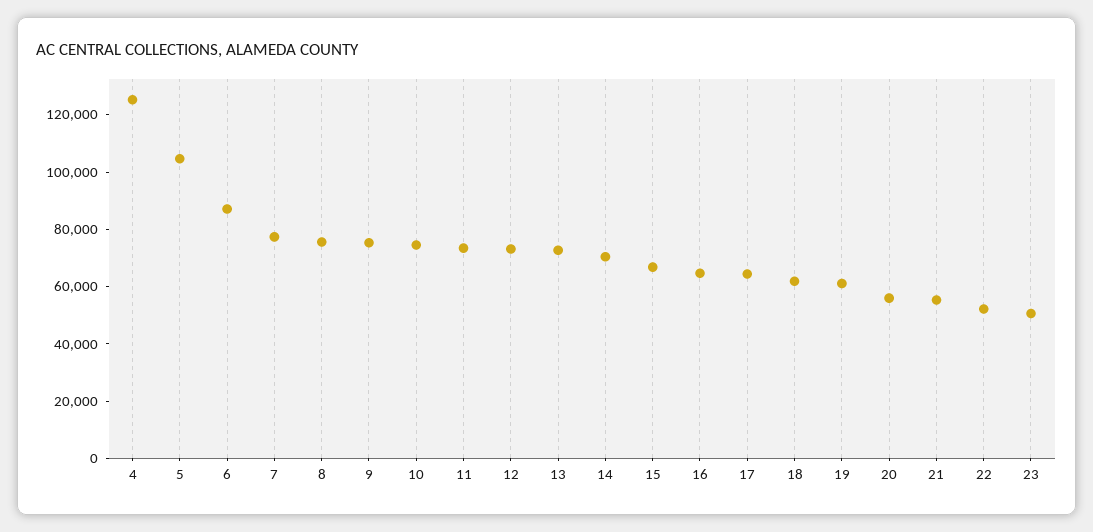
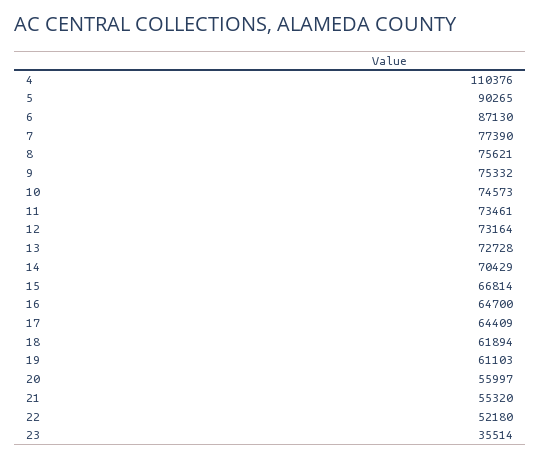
  {
-   "4": 125000,
+   "4": 110376,
-   "5": 105000,
+   "5": 90265,
    "6": 87130,
    "7": 77390,
    "8": 75621,
    "9": 75332,
    "10": 74573,
    "11": 73461,
    "12": 73164,
    "13": 72728,
    "14": 70429,
    "15": 66814,
    "16": 64700,
    "17": 64409,
    "18": 61894,
    "19": 61103,
    "20": 55997,
    "21": 55320,
    "22": 52180,
-   "23": 50000
+   "23": 35514
  }

